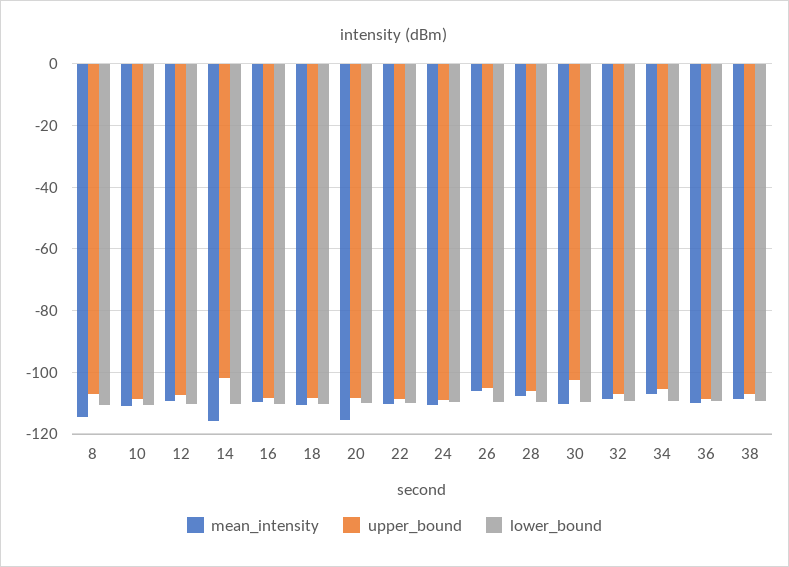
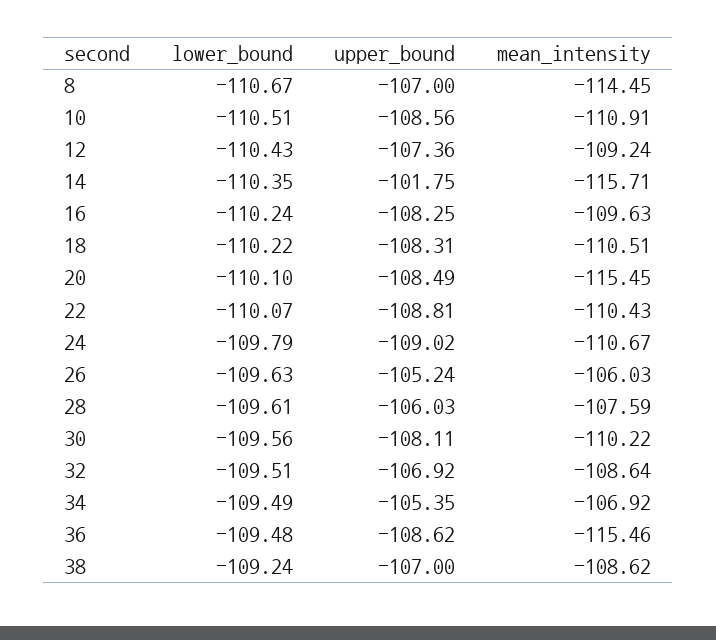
  {
    "mean_intensity": {
      "8": -114.45,
      "10": -110.91,
      "12": -109.24,
      "14": -115.71,
      "16": -109.63,
      "18": -110.51,
      "20": -115.45,
      "22": -110.43,
      "24": -110.67,
      "26": -106.03,
      "28": -107.59,
      "30": -110.22,
      "32": -108.64,
      "34": -106.92,
-     "36": -110,
+     "36": -115.46,
      "38": -108.62
    },
    "upper_bound": {
      "8": -107,
      "10": -108.56,
      "12": -107.36,
      "14": -101.75,
      "16": -108.25,
      "18": -108.31,
      "20": -108.49,
      "22": -108.81,
      "24": -109.02,
      "26": -105.24,
      "28": -106.03,
-     "30": -102,
+     "30": -108.11,
      "32": -106.92,
      "34": -105.35,
      "36": -108.62,
      "38": -107
    },
    "lower_bound": {
      "8": -110.67,
      "10": -110.51,
      "12": -110.43,
      "14": -110.35,
      "16": -110.24,
      "18": -110.22,
      "20": -110.1,
      "22": -110.07,
      "24": -109.79,
      "26": -109.63,
      "28": -109.61,
      "30": -109.56,
      "32": -109.51,
      "34": -109.49,
      "36": -109.48,
      "38": -109.24
    }
  }

